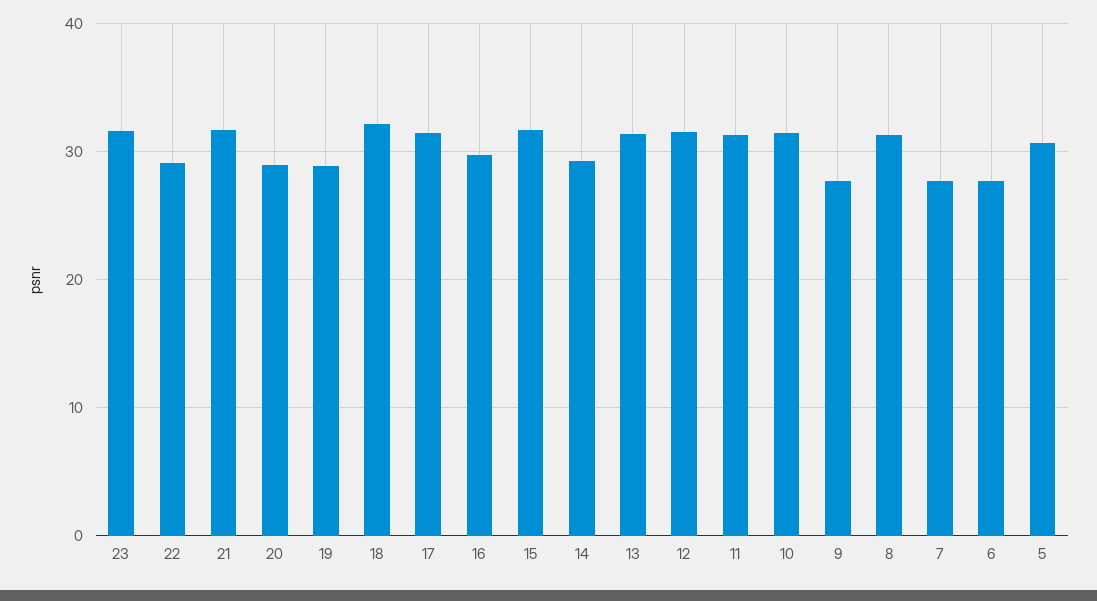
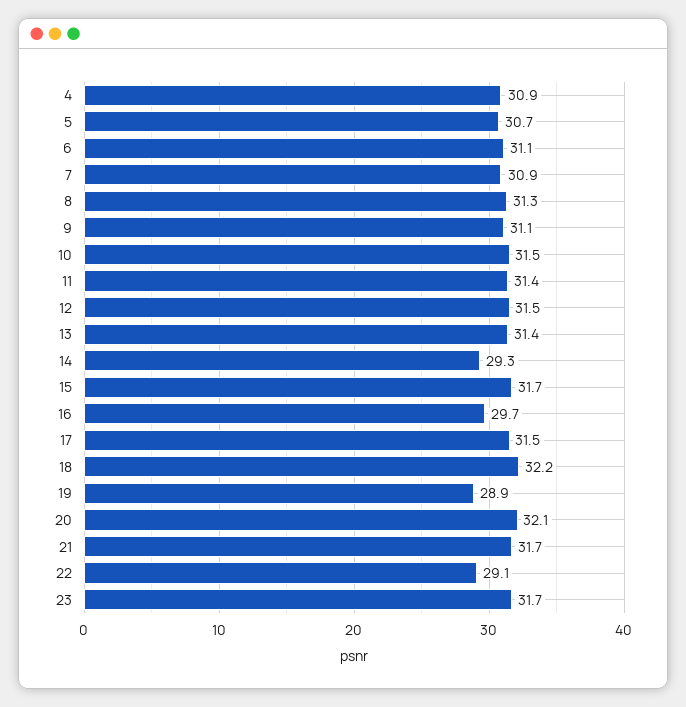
  {
    "23": 31.7,
    "22": 29.1,
    "21": 31.7,
-   "20": 29,
+   "20": 32.1,
    "19": 28.9,
    "18": 32.2,
    "17": 31.5,
    "16": 29.7,
    "15": 31.7,
    "14": 29.3,
    "13": 31.4,
    "12": 31.5,
    "11": 31.4,
    "10": 31.5,
-   "9": 28,
+   "9": 31.1,
    "8": 31.3,
-   "7": 28,
+   "7": 30.9,
-   "6": 28,
+   "6": 31.1,
-   "5": 30.7
+   "5": 30.7,
+   "4": 30.9
  }

